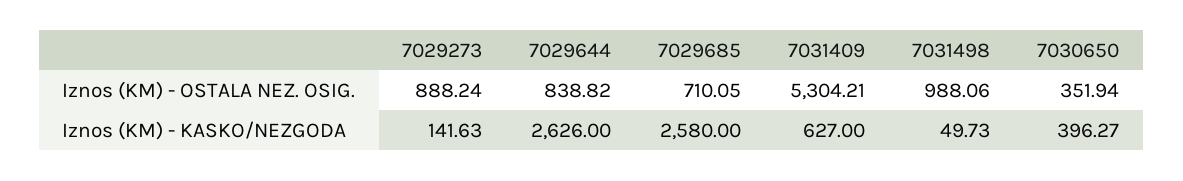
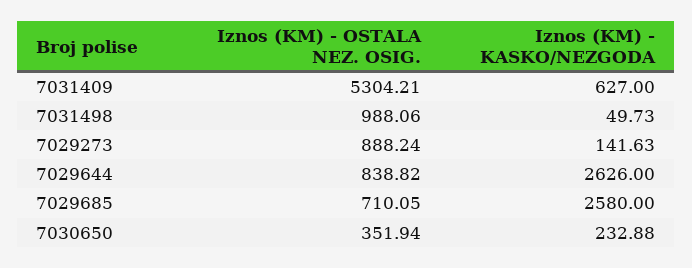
  {
    "7029273": {
      "Iznos (KM) - OSTALA NEZ. OSIG.": 888.24,
      "Iznos (KM) - KASKO/NEZGODA": 141.63
    },
    "7029644": {
      "Iznos (KM) - OSTALA NEZ. OSIG.": 838.82,
      "Iznos (KM) - KASKO/NEZGODA": 2626
    },
    "7029685": {
      "Iznos (KM) - OSTALA NEZ. OSIG.": 710.05,
      "Iznos (KM) - KASKO/NEZGODA": 2580
    },
    "7031409": {
      "Iznos (KM) - OSTALA NEZ. OSIG.": 5304.21,
      "Iznos (KM) - KASKO/NEZGODA": 627
    },
    "7031498": {
      "Iznos (KM) - OSTALA NEZ. OSIG.": 988.06,
      "Iznos (KM) - KASKO/NEZGODA": 49.73
    },
    "7030650": {
      "Iznos (KM) - OSTALA NEZ. OSIG.": 351.94,
-     "Iznos (KM) - KASKO/NEZGODA": 396.27
+     "Iznos (KM) - KASKO/NEZGODA": 232.88
    }
  }

